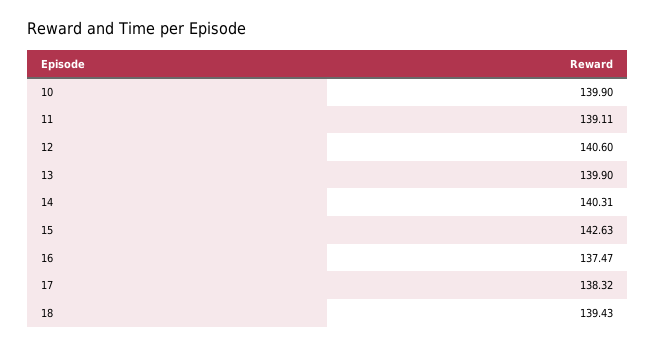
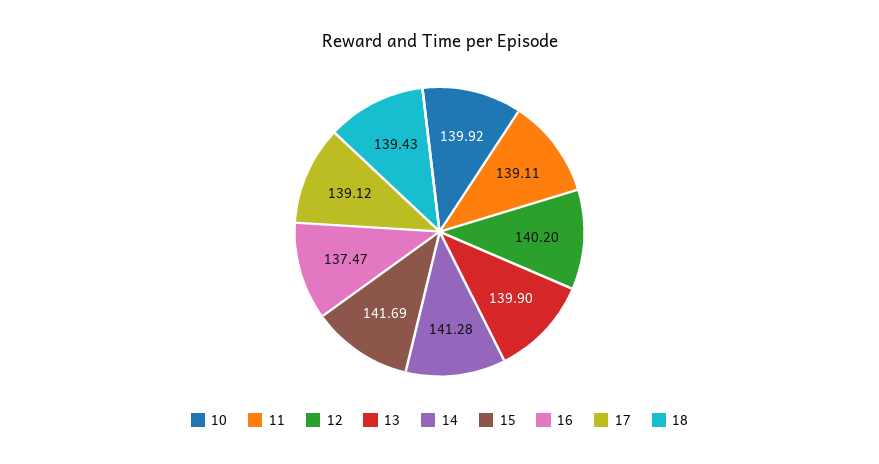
  {
-   "10": 139.9,
+   "10": 139.92,
    "11": 139.11,
-   "12": 140.6,
+   "12": 140.2,
    "13": 139.9,
-   "14": 140.31,
+   "14": 141.28,
-   "15": 142.63,
+   "15": 141.69,
    "16": 137.47,
-   "17": 138.32,
+   "17": 139.12,
    "18": 139.43
  }

